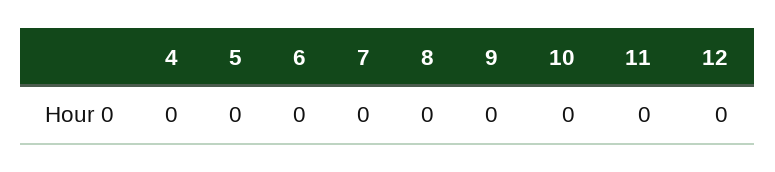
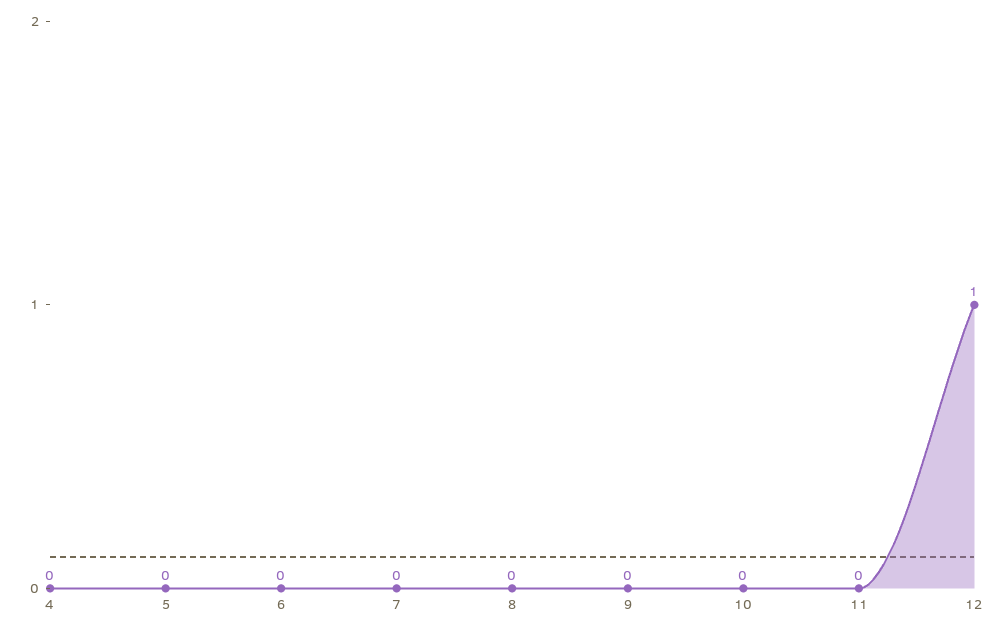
  {
    "4": 0,
    "5": 0,
    "6": 0,
    "7": 0,
    "8": 0,
    "9": 0,
    "10": 0,
    "11": 0,
-   "12": 0
+   "12": 1
  }

